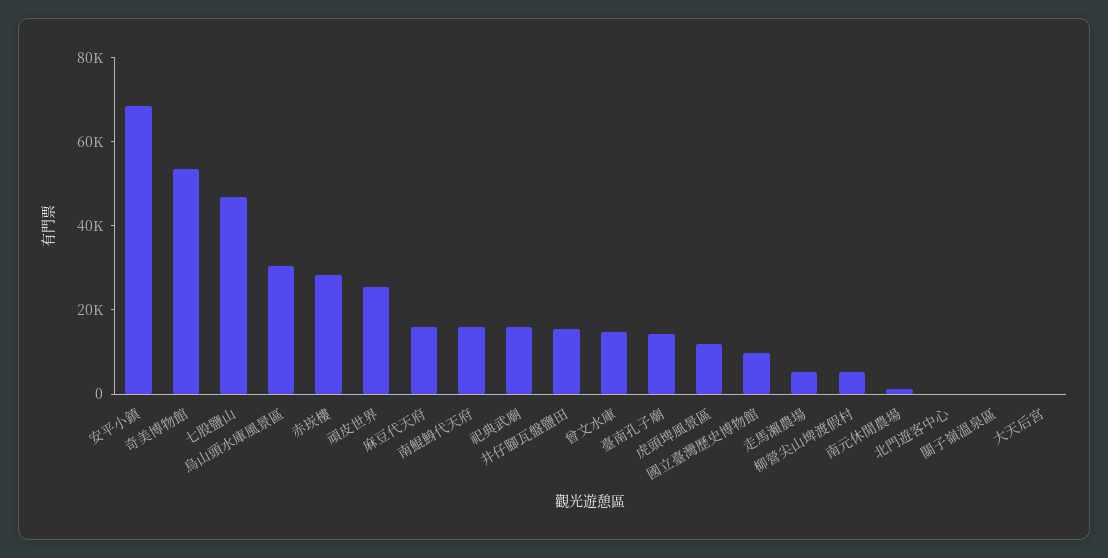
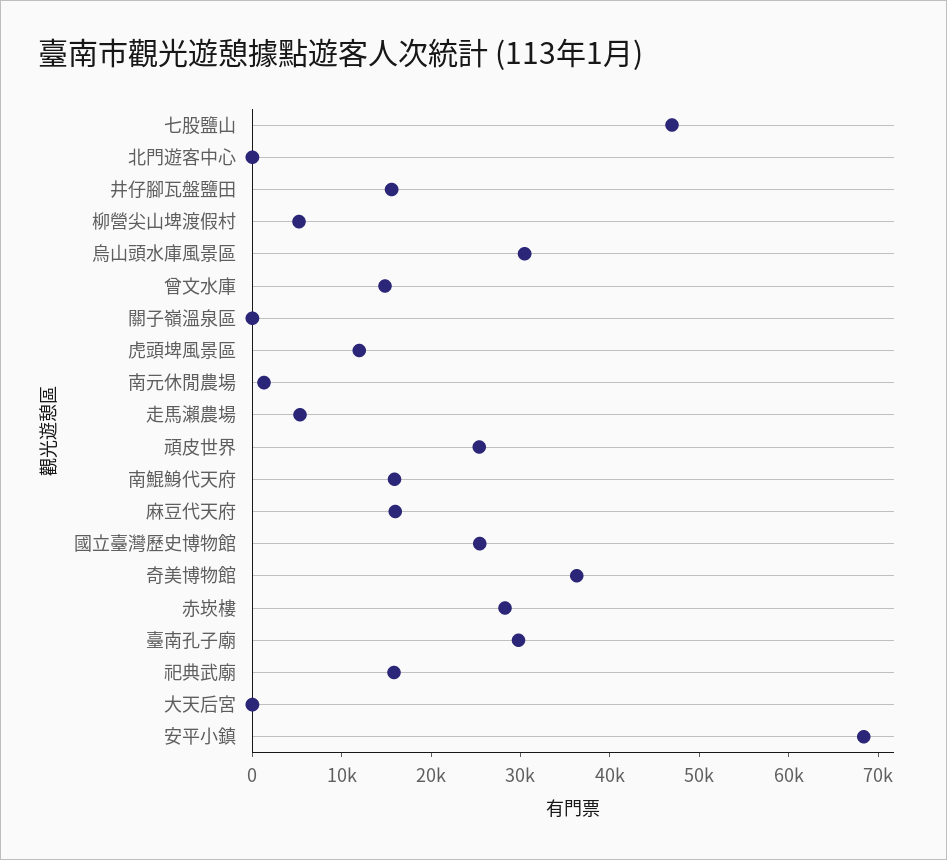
  {
    "安平小鎮": 68000,
-   "奇美博物館": 55000,
+   "奇美博物館": 36000,
    "七股鹽山": 46000,
    "烏山頭水庫風景區": 30000,
    "赤崁樓": 28000,
    "頑皮世界": 26000,
    "麻豆代天府": 16000,
    "南鯤鯓代天府": 16000,
    "祀典武廟": 16000,
    "井仔腳瓦盤鹽田": 16000,
    "曾文水庫": 14000,
-   "臺南孔子廟": 15000,
+   "臺南孔子廟": 30000,
    "虎頭埤風景區": 12000,
-   "國立臺灣歷史博物館": 10000,
+   "國立臺灣歷史博物館": 26000,
    "走馬瀨農場": 6000,
    "柳營尖山埤渡假村": 6000,
    "南元休閒農場": 2000,
    "北門遊客中心": 0,
    "關子嶺溫泉區": 0,
    "大天后宮": 0
  }

